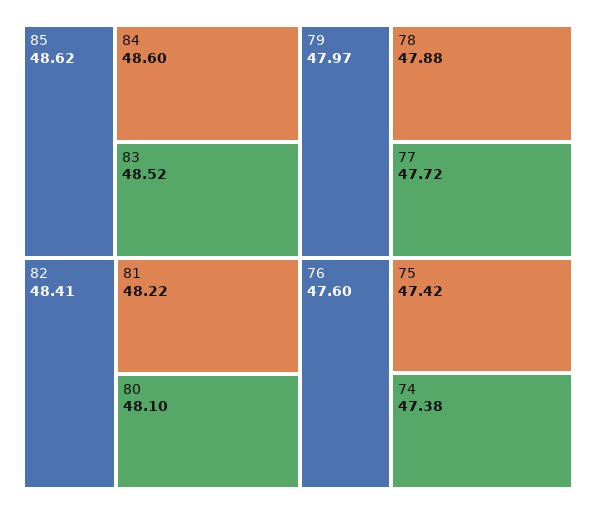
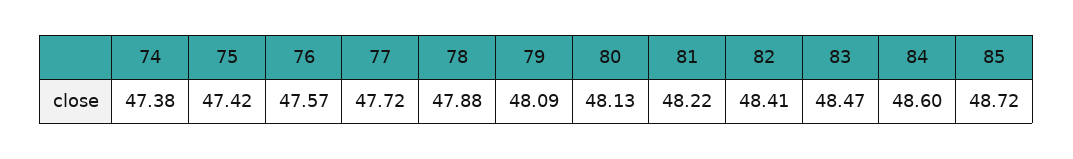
  {
-   "85": 48.62,
+   "85": 48.72,
    "84": 48.6,
-   "83": 48.52,
+   "83": 48.47,
    "82": 48.41,
    "81": 48.22,
-   "80": 48.1,
+   "80": 48.13,
-   "79": 47.97,
+   "79": 48.09,
    "78": 47.88,
    "77": 47.72,
-   "76": 47.6,
+   "76": 47.57,
    "75": 47.42,
    "74": 47.38
  }

